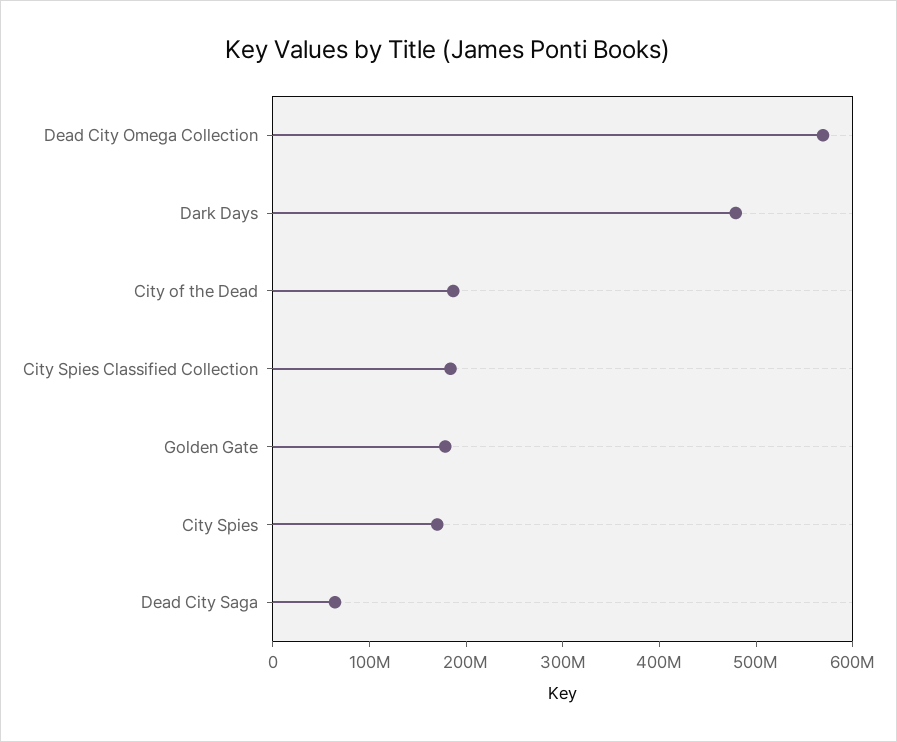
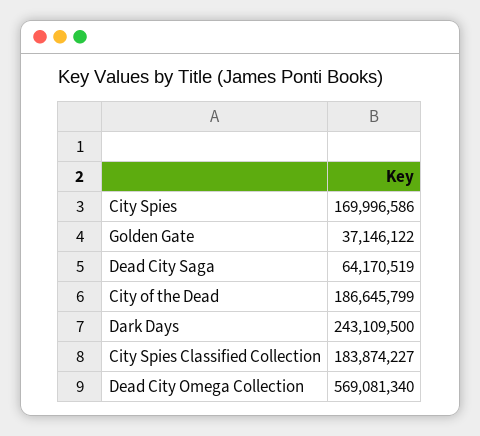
  {
    "Dead City Omega Collection": 569081340,
-   "Dark Days": 480000000,
+   "Dark Days": 243109500,
    "City of the Dead": 186645799,
    "City Spies Classified Collection": 183874227,
-   "Golden Gate": 180000000,
+   "Golden Gate": 37146122,
    "City Spies": 169996586,
    "Dead City Saga": 64170519
  }

